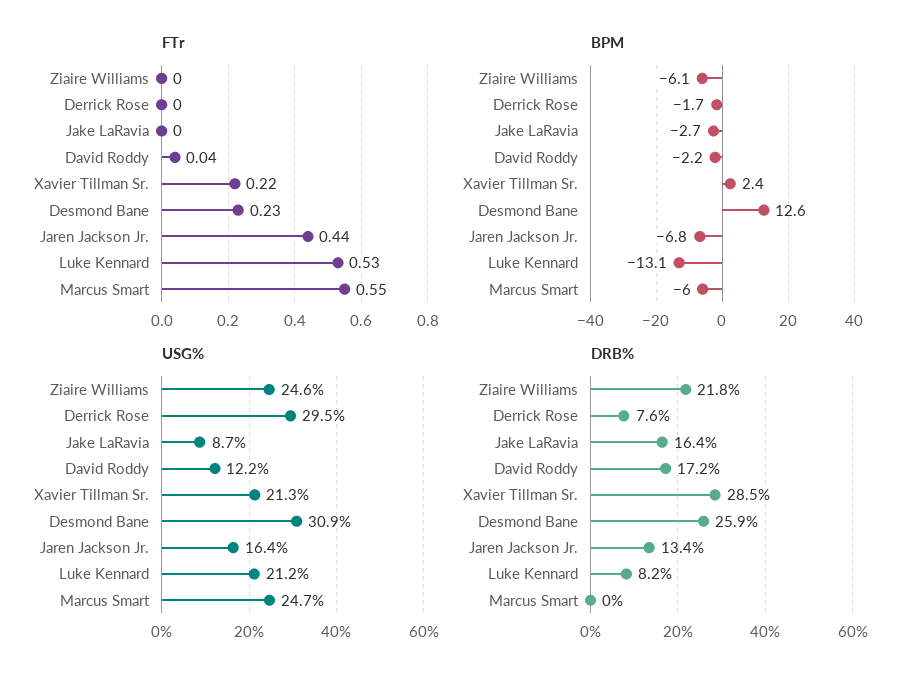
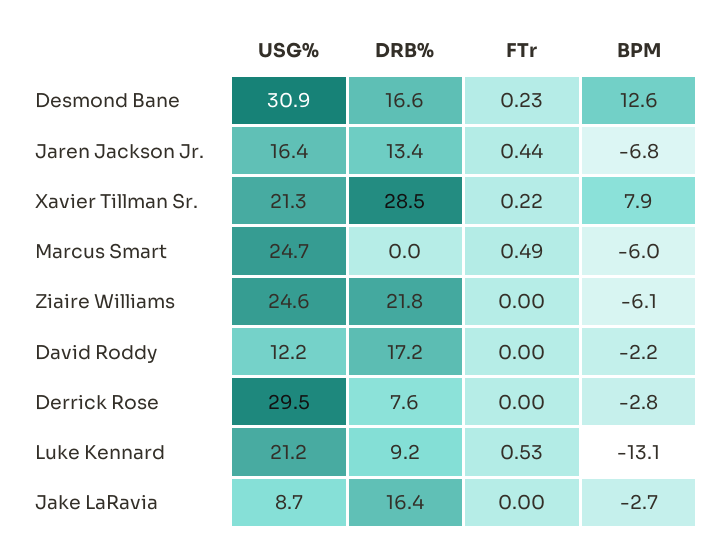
  {
    "FTr": {
      "Ziaire Williams": 0,
      "Derrick Rose": 0,
      "Jake LaRavia": 0,
-     "David Roddy": 0.04,
+     "David Roddy": 0,
      "Xavier Tillman Sr.": 0.22,
      "Desmond Bane": 0.23,
      "Jaren Jackson Jr.": 0.44,
      "Luke Kennard": 0.53,
-     "Marcus Smart": 0.55
+     "Marcus Smart": 0.49
    },
    "BPM": {
      "Ziaire Williams": -6.1,
-     "Derrick Rose": -1.7,
+     "Derrick Rose": -2.8,
      "Jake LaRavia": -2.7,
      "David Roddy": -2.2,
-     "Xavier Tillman Sr.": 2.4,
+     "Xavier Tillman Sr.": 7.9,
      "Desmond Bane": 12.6,
      "Jaren Jackson Jr.": -6.8,
      "Luke Kennard": -13.1,
      "Marcus Smart": -6
    },
    "USG%": {
      "Ziaire Williams": 24.6,
      "Derrick Rose": 29.5,
      "Jake LaRavia": 8.7,
      "David Roddy": 12.2,
      "Xavier Tillman Sr.": 21.3,
      "Desmond Bane": 30.9,
      "Jaren Jackson Jr.": 16.4,
      "Luke Kennard": 21.2,
      "Marcus Smart": 24.7
    },
    "DRB%": {
      "Ziaire Williams": 21.8,
      "Derrick Rose": 7.6,
      "Jake LaRavia": 16.4,
      "David Roddy": 17.2,
      "Xavier Tillman Sr.": 28.5,
-     "Desmond Bane": 25.9,
+     "Desmond Bane": 16.6,
      "Jaren Jackson Jr.": 13.4,
-     "Luke Kennard": 8.2,
+     "Luke Kennard": 9.2,
      "Marcus Smart": 0
    }
  }

